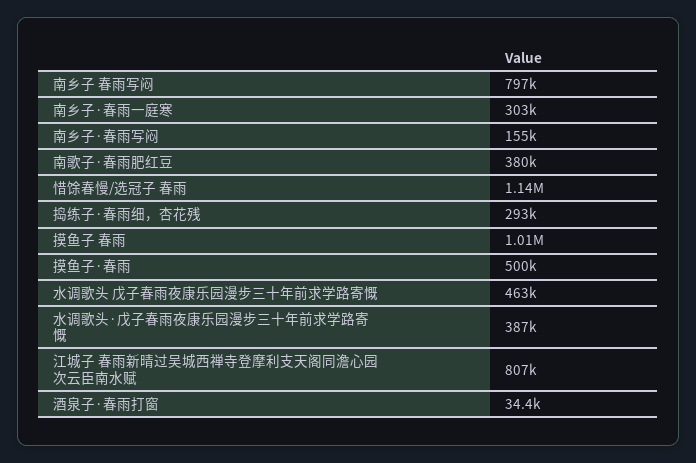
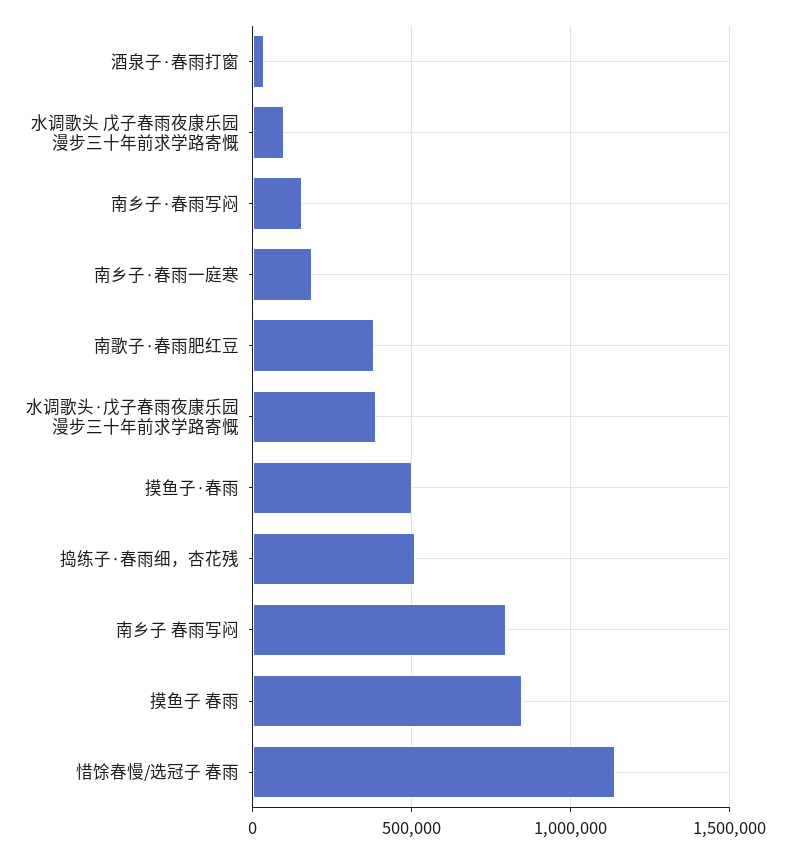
  {
    "南乡子 春雨写闷": 797000,
-   "南乡子·春雨一庭寒": 303000,
+   "南乡子·春雨一庭寒": 200000,
    "南乡子·春雨写闷": 155000,
    "南歌子·春雨肥红豆": 380000,
    "惜馀春慢/选冠子 春雨": 1140000,
-   "捣练子·春雨细，杏花残": 293000,
+   "捣练子·春雨细，杏花残": 500000,
-   "摸鱼子 春雨": 1010000,
+   "摸鱼子 春雨": 850000,
    "摸鱼子·春雨": 500000,
-   "水调歌头 戊子春雨夜康乐园漫步三十年前求学路寄慨": 463000,
+   "水调歌头 戊子春雨夜康乐园漫步三十年前求学路寄慨": 100000,
    "水调歌头·戊子春雨夜康乐园漫步三十年前求学路寄慨": 387000,
-   "江城子 春雨新晴过吴城西禅寺登摩利支天阁同澹心园次云臣南水赋": 807000,
    "酒泉子·春雨打窗": 34400
  }

